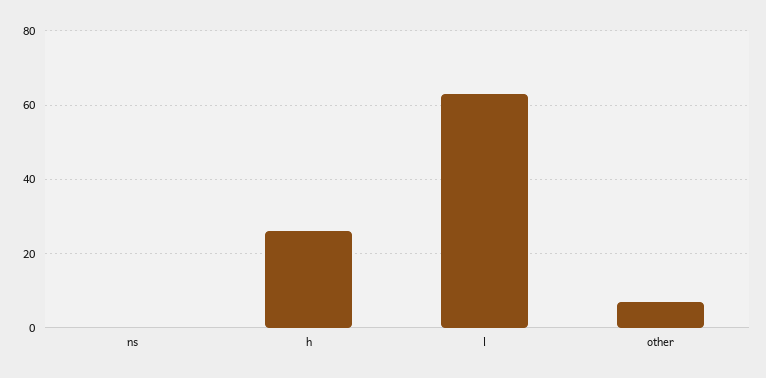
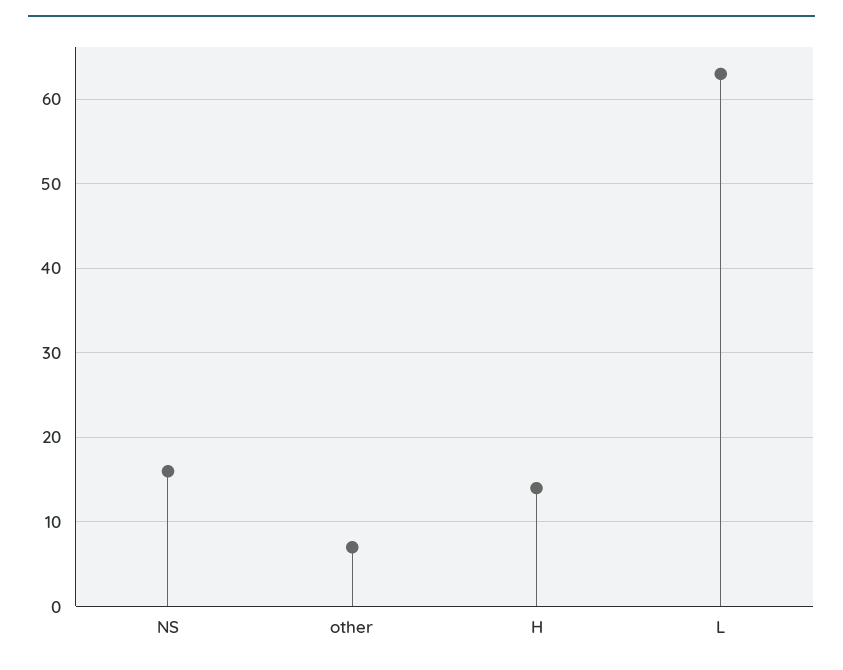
  {
-   "ns": 0,
+   "ns": 16,
-   "h": 25,
+   "h": 14,
    "l": 63,
    "other": 7
  }

